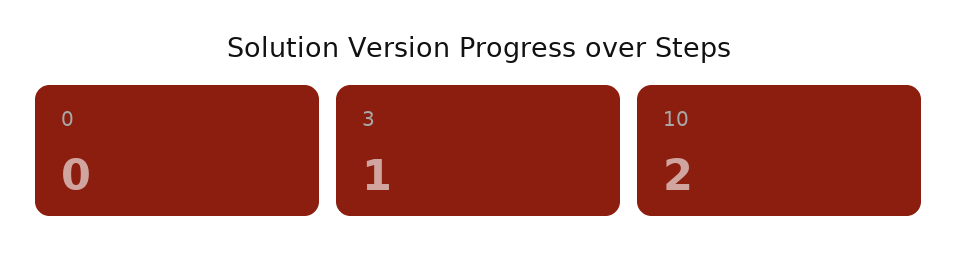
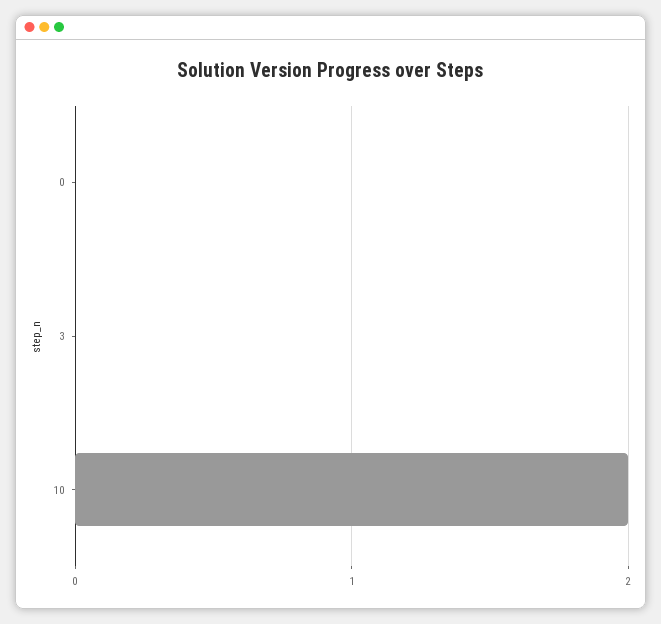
  {
    "0": 0,
-   "3": 1,
+   "3": 0,
    "10": 2
  }

